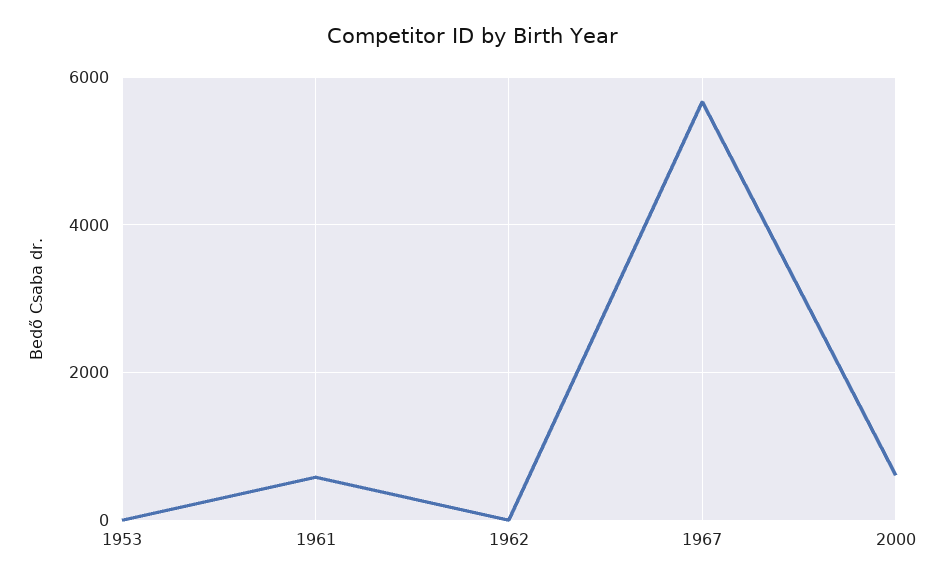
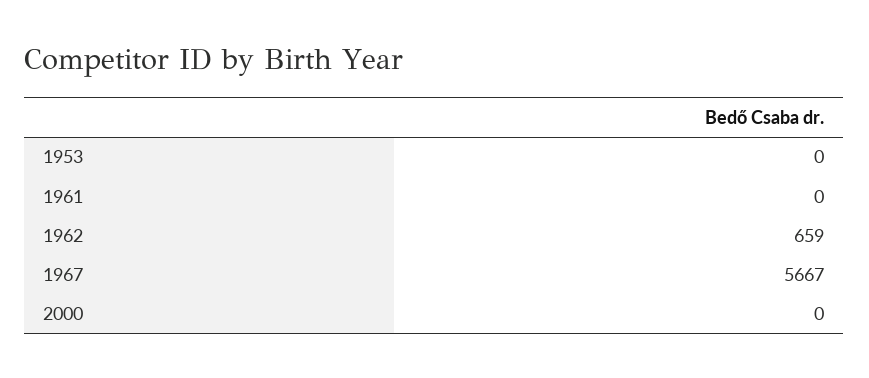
  {
    "1953": 0,
-   "1961": 600,
+   "1961": 0,
-   "1962": 0,
+   "1962": 659,
    "1967": 5667,
-   "2000": 600
+   "2000": 0
  }

